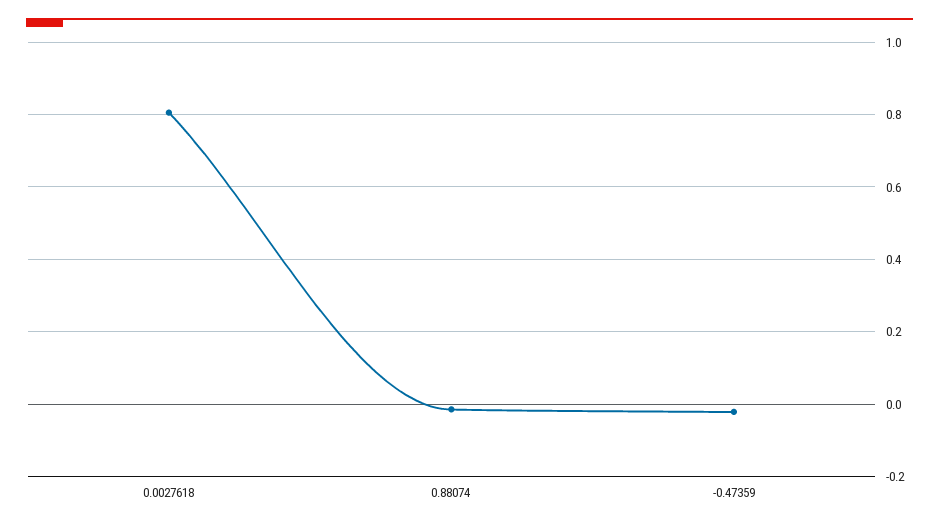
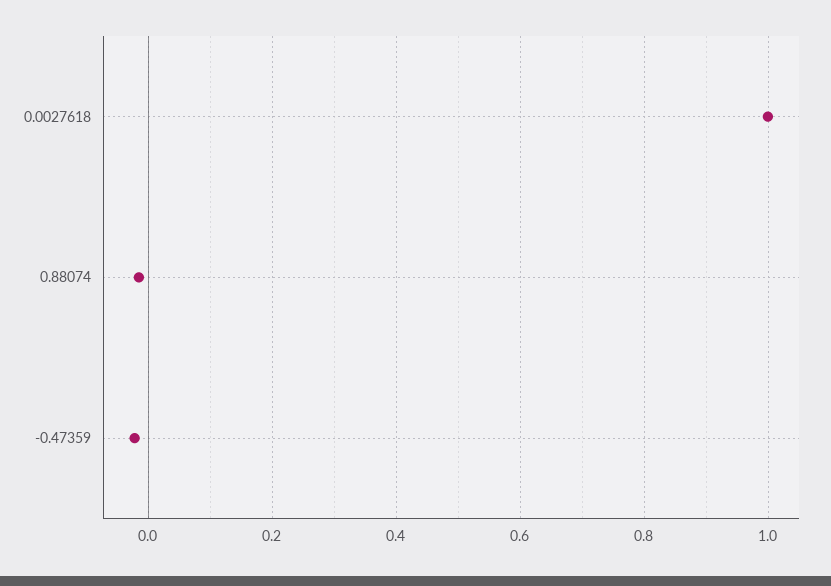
  {
-   "0.0027618": 0.8,
+   "0.0027618": 1,
    "0.88074": -0.02,
    "-0.47359": -0.02
  }

